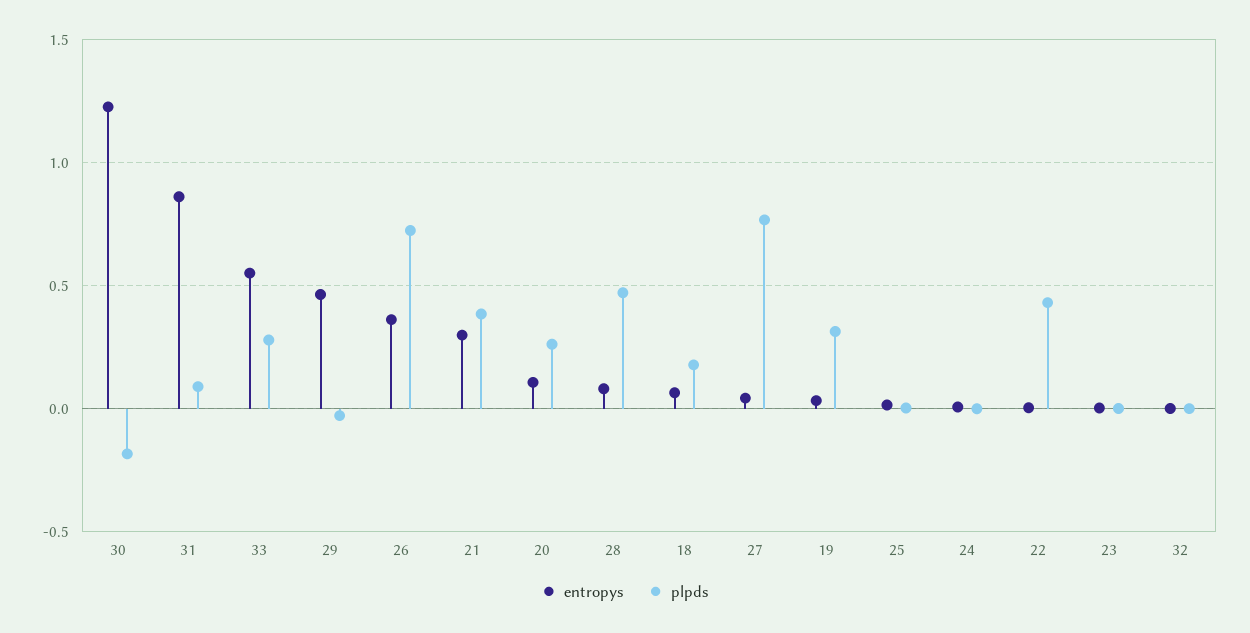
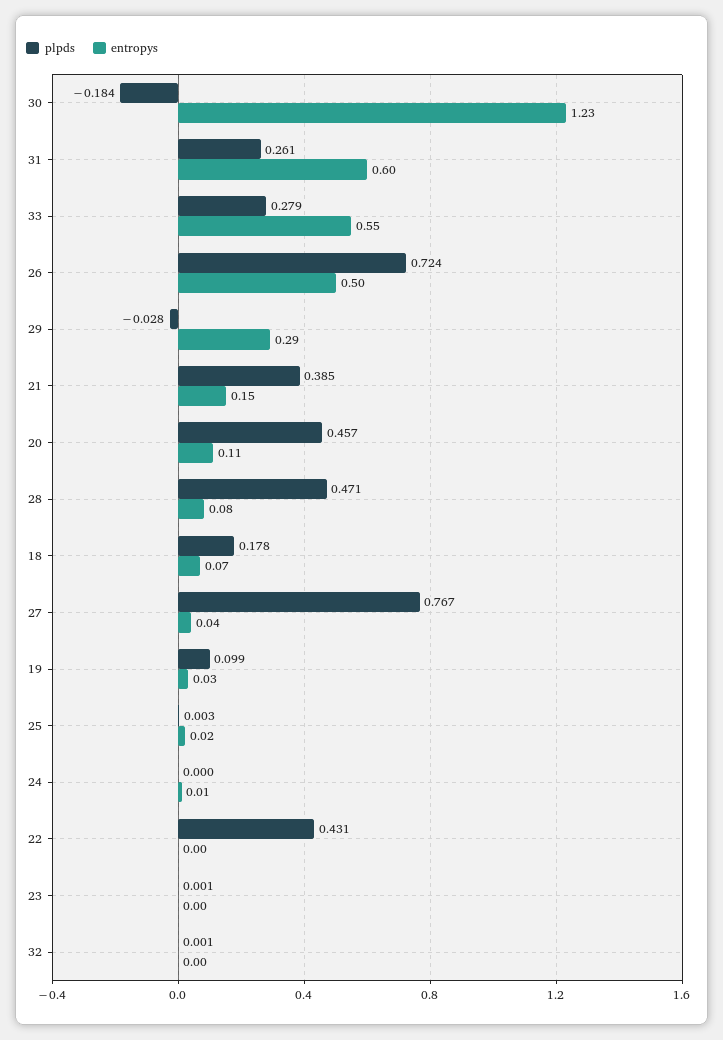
  {
    "entropys": {
      "30": 1.23,
-     "31": 0.85,
+     "31": 0.6,
      "33": 0.55,
-     "29": 0.45,
+     "29": 0.29,
-     "26": 0.35,
+     "26": 0.5,
-     "21": 0.3,
+     "21": 0.15,
      "20": 0.11,
      "28": 0.08,
      "18": 0.07,
      "27": 0.04,
      "19": 0.03,
      "25": 0.02,
      "24": 0.01,
      "22": 0,
      "23": 0,
      "32": 0
    },
    "plpds": {
      "30": -0.184,
-     "31": 0.1,
+     "31": 0.261,
      "33": 0.279,
      "29": -0.028,
      "26": 0.724,
      "21": 0.385,
-     "20": 0.25,
+     "20": 0.457,
      "28": 0.471,
      "18": 0.178,
      "27": 0.767,
-     "19": 0.3,
+     "19": 0.099,
      "25": 0.003,
      "24": 0,
      "22": 0.431,
      "23": 0.001,
      "32": 0.001
    }
  }

